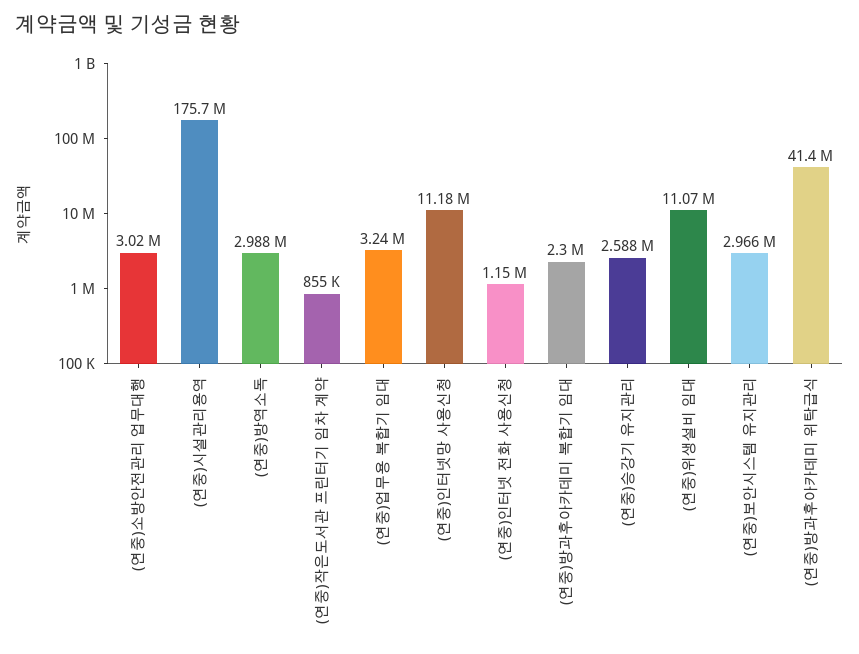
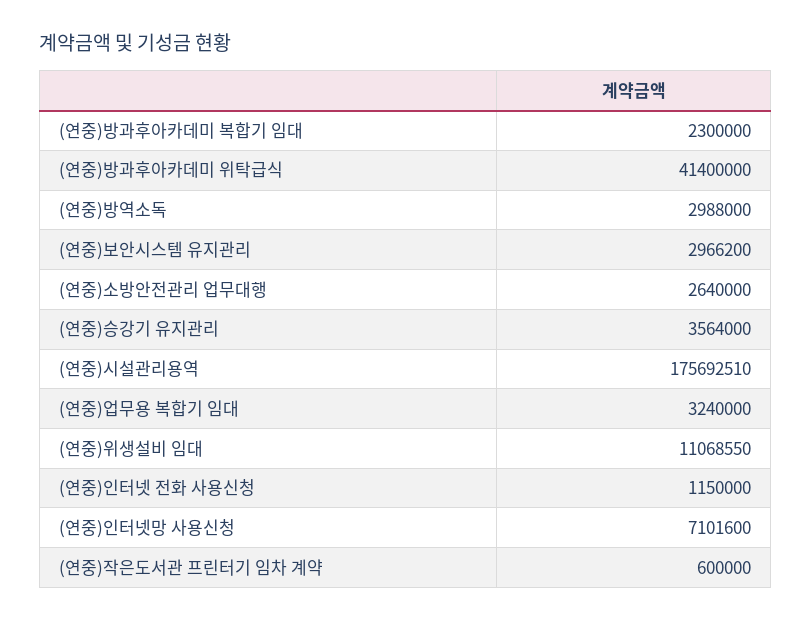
  {
-   "(연중)소방안전관리 업무대행": 3020000,
+   "(연중)소방안전관리 업무대행": 2640000,
    "(연중)시설관리용역": 175692510,
    "(연중)방역소독": 2988000,
-   "(연중)작은도서관 프린터기 임차 계약": 855000,
+   "(연중)작은도서관 프린터기 임차 계약": 600000,
    "(연중)업무용 복합기 임대": 3240000,
-   "(연중)인터넷망 사용신청": 11180000,
+   "(연중)인터넷망 사용신청": 7101600,
    "(연중)인터넷 전화 사용신청": 1150000,
    "(연중)방과후아카데미 복합기 임대": 2300000,
-   "(연중)승강기 유지관리": 2588000,
+   "(연중)승강기 유지관리": 3564000,
    "(연중)위생설비 임대": 11068550,
    "(연중)보안시스템 유지관리": 2966200,
    "(연중)방과후아카데미 위탁급식": 41400000
  }

